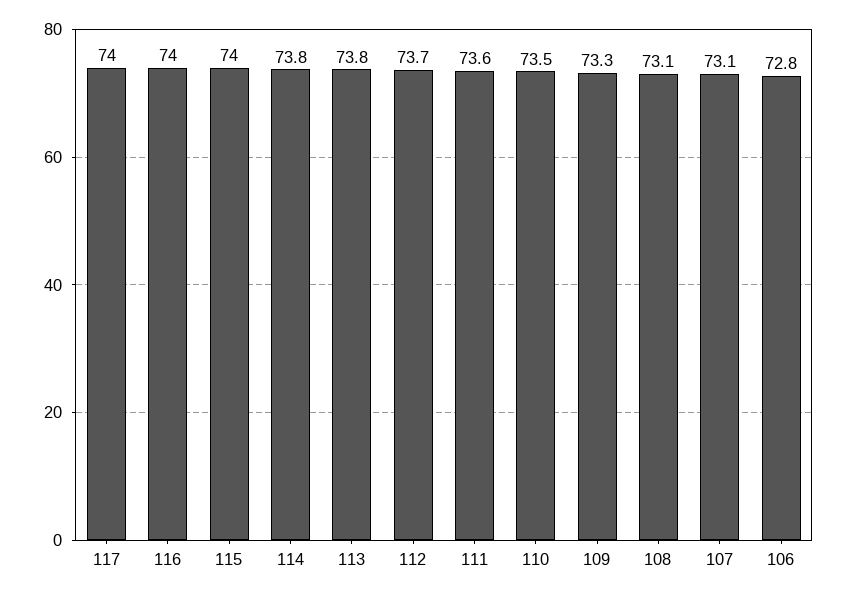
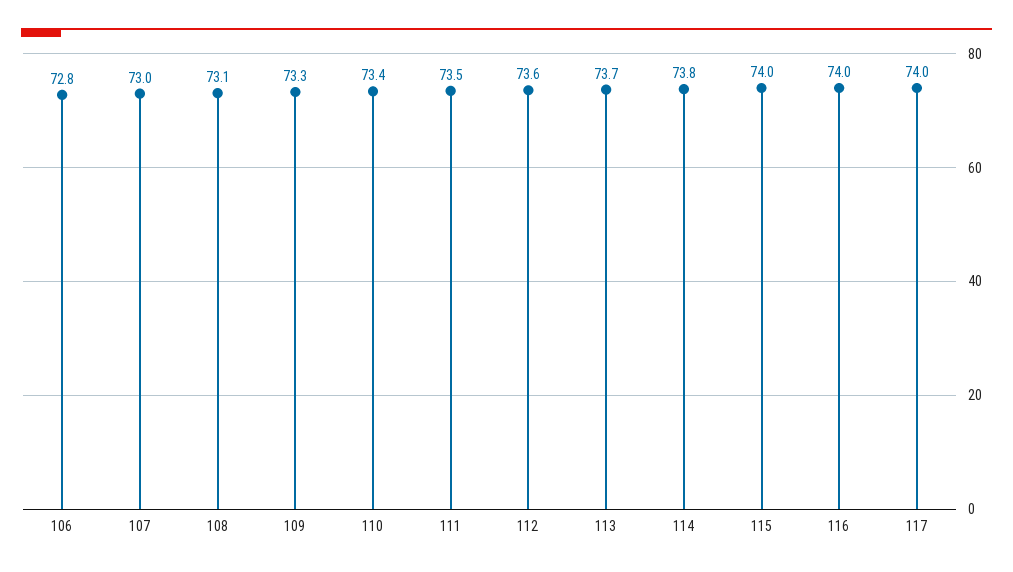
  {
    "117": 74,
    "116": 74,
    "115": 74,
    "114": 73.8,
-   "113": 73.8,
+   "113": 73.7,
-   "112": 73.7,
+   "112": 73.6,
-   "111": 73.6,
+   "111": 73.5,
-   "110": 73.5,
+   "110": 73.4,
    "109": 73.3,
    "108": 73.1,
-   "107": 73.1,
+   "107": 73,
    "106": 72.8
  }

